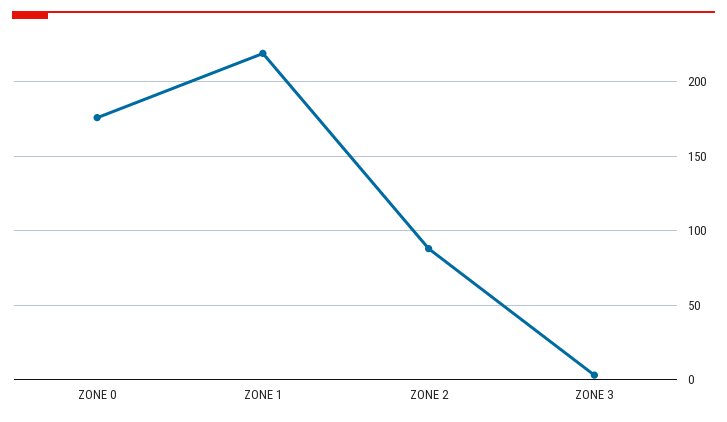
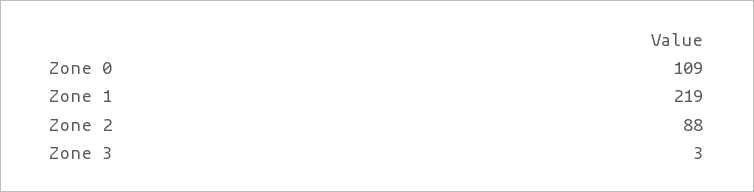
  {
-   "ZONE 0": 175,
+   "ZONE 0": 109,
    "ZONE 1": 219,
    "ZONE 2": 88,
    "ZONE 3": 3
  }

